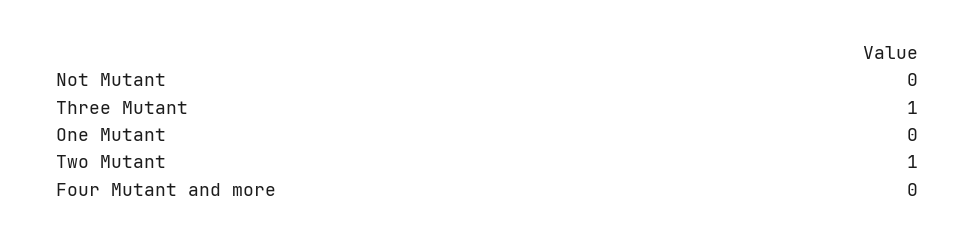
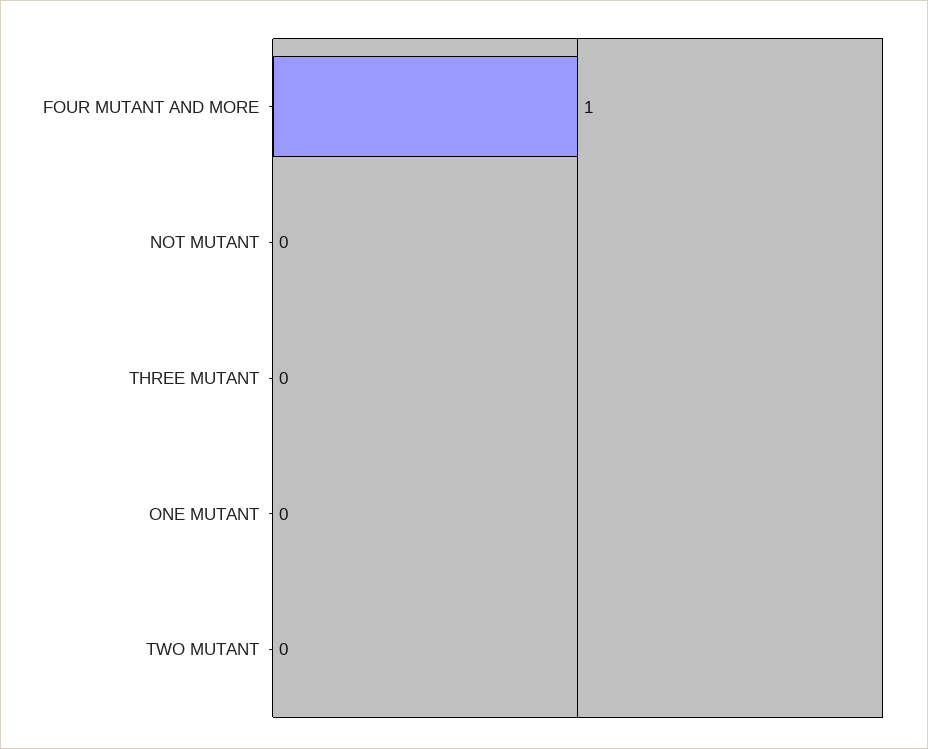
  {
    "Not Mutant": 0,
-   "Three Mutant": 1,
+   "Three Mutant": 0,
    "One Mutant": 0,
-   "Two Mutant": 1,
+   "Two Mutant": 0,
-   "Four Mutant and more": 0
+   "Four Mutant and more": 1
  }

